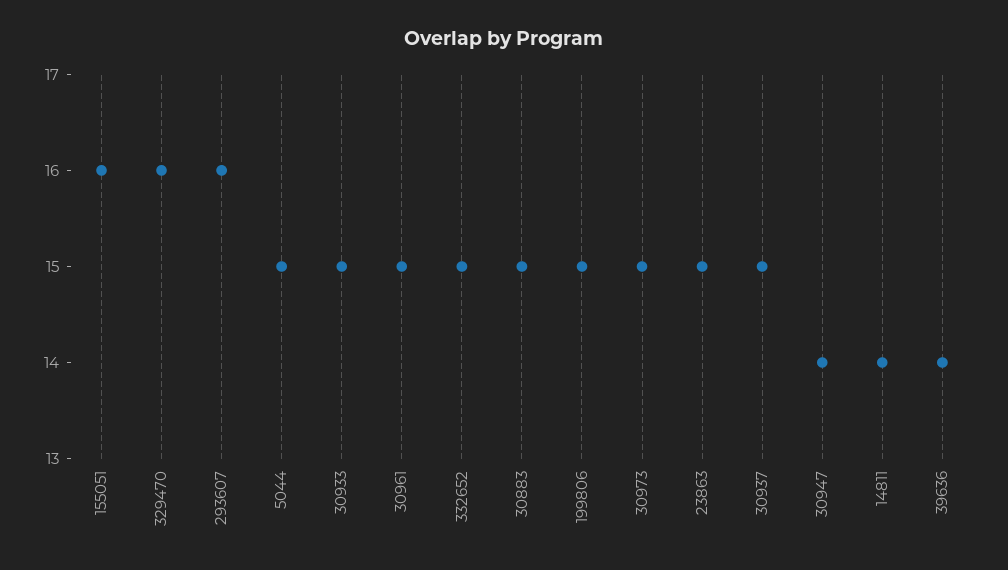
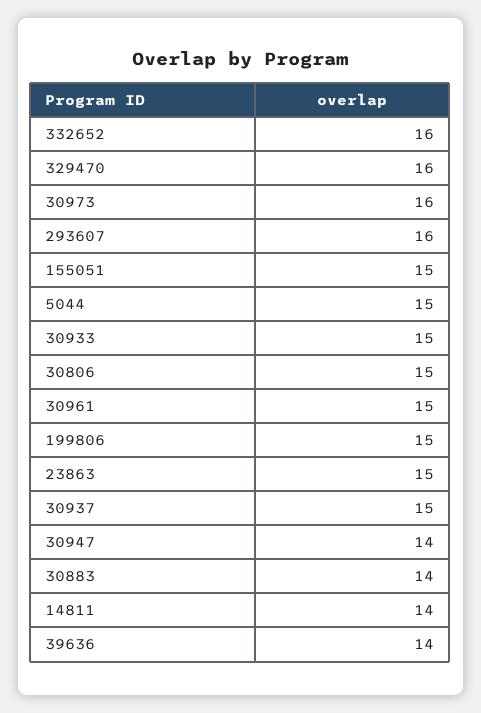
  {
-   "155051": 16,
+   "155051": 15,
    "329470": 16,
    "293607": 16,
    "5044": 15,
    "30933": 15,
    "30961": 15,
-   "332652": 15,
+   "332652": 16,
-   "30883": 15,
+   "30883": 14,
    "199806": 15,
-   "30973": 15,
+   "30973": 16,
    "23863": 15,
    "30937": 15,
    "30947": 14,
    "14811": 14,
-   "39636": 14
+   "39636": 14,
+   "30806": 15
  }

